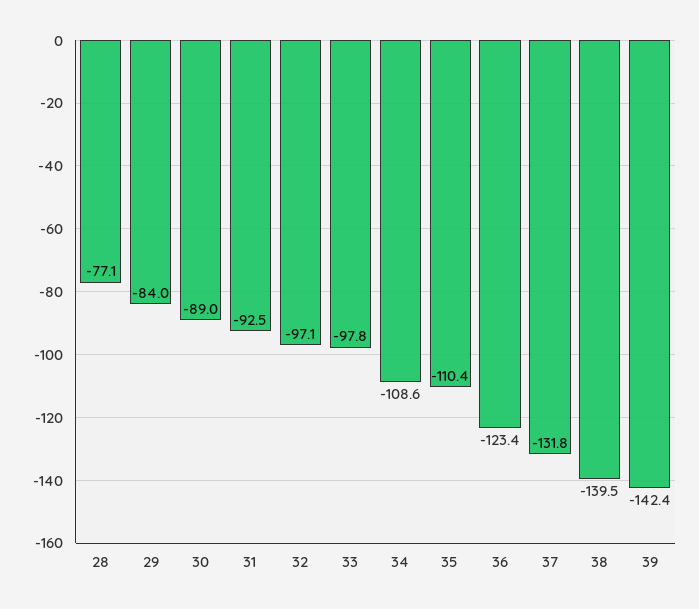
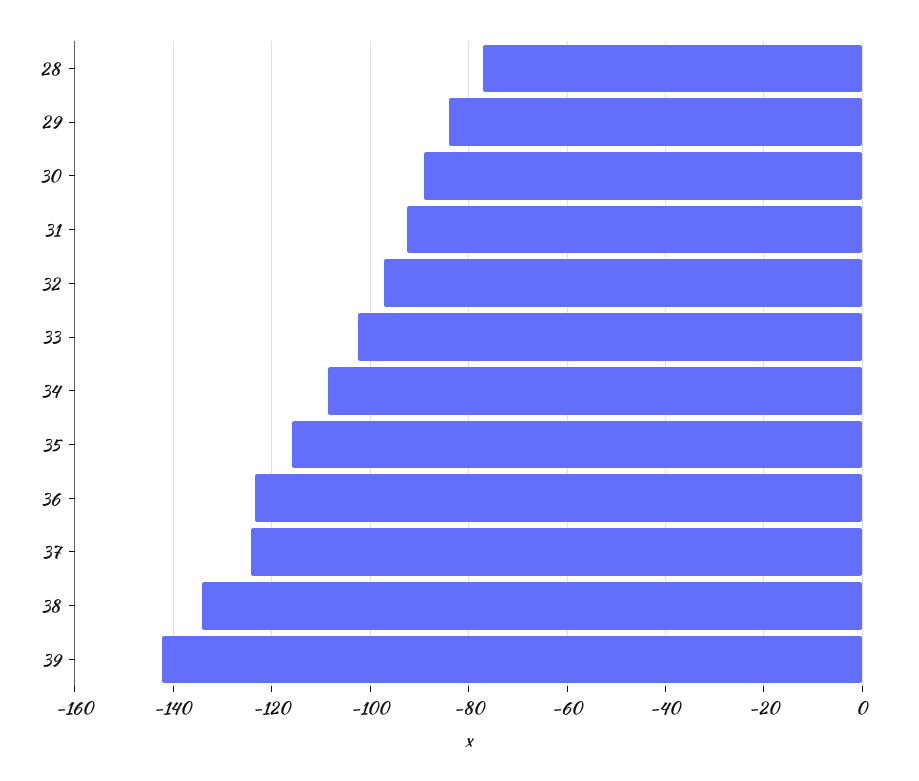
  {
    "28": -77.1,
    "29": -84,
    "30": -89,
    "31": -92.5,
    "32": -97.1,
-   "33": -97.8,
+   "33": -102,
    "34": -108.6,
-   "35": -110.4,
+   "35": -116,
    "36": -123.4,
-   "37": -131.8,
+   "37": -124,
-   "38": -139.5,
+   "38": -134,
    "39": -142.4
  }

